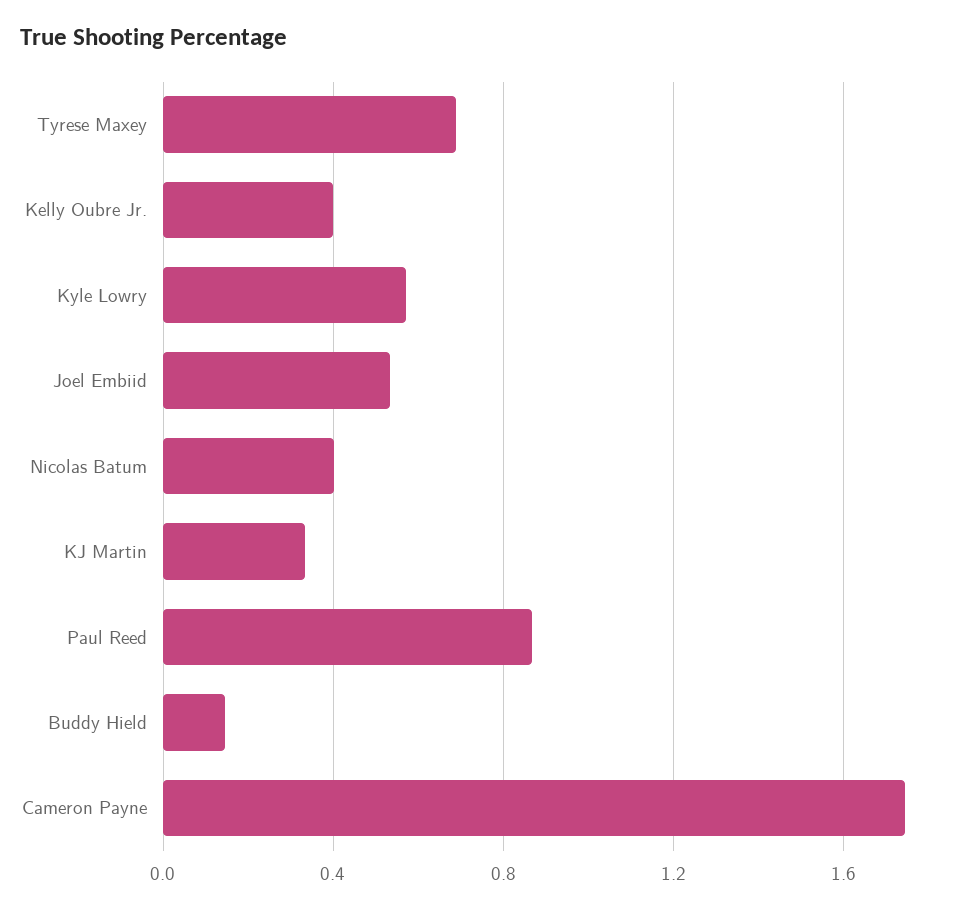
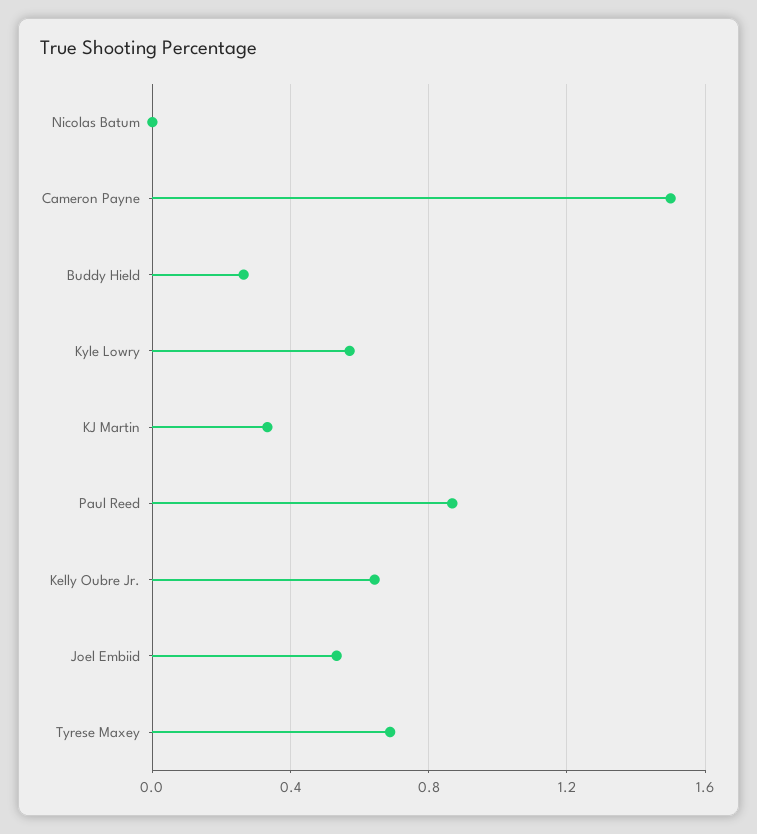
  {
    "Tyrese Maxey": 0.7,
-   "Kelly Oubre Jr.": 0.4,
+   "Kelly Oubre Jr.": 0.65,
    "Kyle Lowry": 0.55,
    "Joel Embiid": 0.55,
-   "Nicolas Batum": 0.4,
+   "Nicolas Batum": 0,
    "KJ Martin": 0.35,
    "Paul Reed": 0.85,
-   "Buddy Hield": 0.15,
+   "Buddy Hield": 0.25,
-   "Cameron Payne": 1.75
+   "Cameron Payne": 1.5
  }

